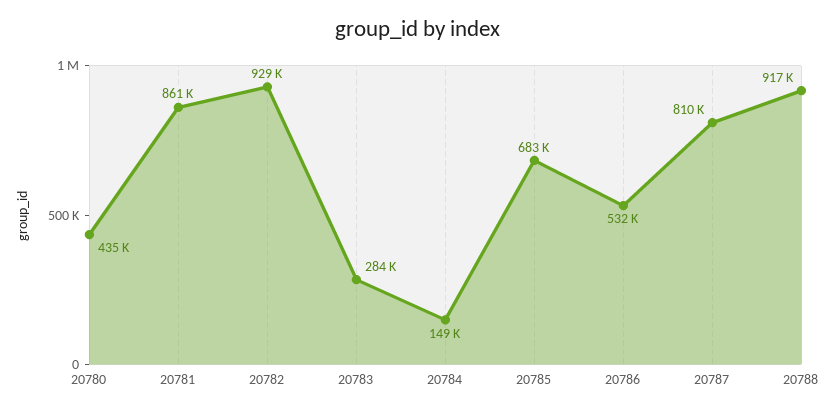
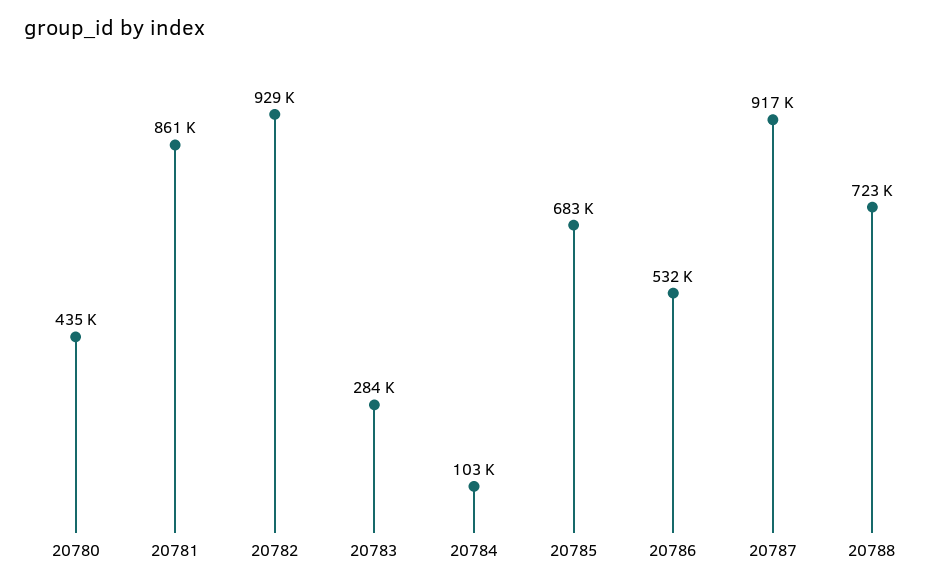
  {
    "20780": 435000,
    "20781": 861000,
    "20782": 929000,
    "20783": 284000,
-   "20784": 149000,
+   "20784": 103000,
    "20785": 683000,
    "20786": 532000,
-   "20787": 810000,
+   "20787": 917000,
-   "20788": 917000
+   "20788": 723000
  }

